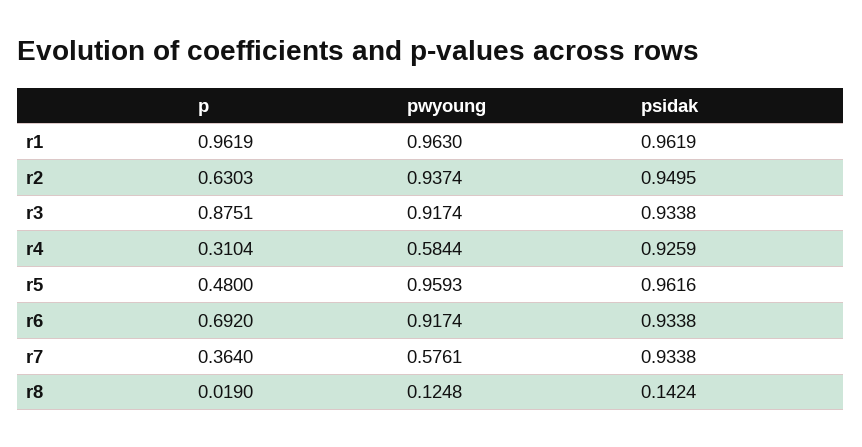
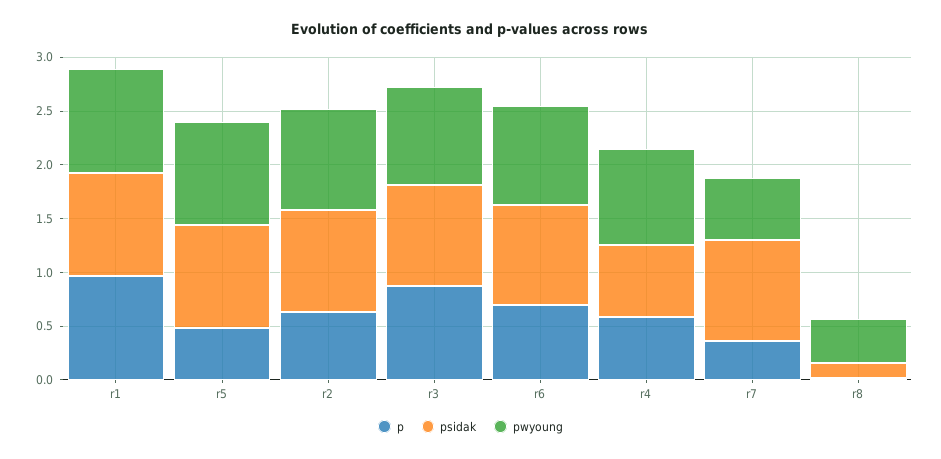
  {
    "p": {
      "r1": 0.9619,
      "r2": 0.6303,
      "r3": 0.8751,
-     "r4": 0.3104,
+     "r4": 0.6,
      "r5": 0.48,
      "r6": 0.692,
      "r7": 0.364,
      "r8": 0.019
    },
    "pwyoung": {
      "r1": 0.963,
      "r2": 0.9374,
      "r3": 0.9174,
-     "r4": 0.5844,
+     "r4": 0.9,
      "r5": 0.9593,
      "r6": 0.9174,
      "r7": 0.5761,
-     "r8": 0.1248
+     "r8": 0.4
    },
    "psidak": {
      "r1": 0.9619,
      "r2": 0.9495,
      "r3": 0.9338,
-     "r4": 0.9259,
+     "r4": 0.7,
      "r5": 0.9616,
      "r6": 0.9338,
      "r7": 0.9338,
      "r8": 0.1424
    }
  }

